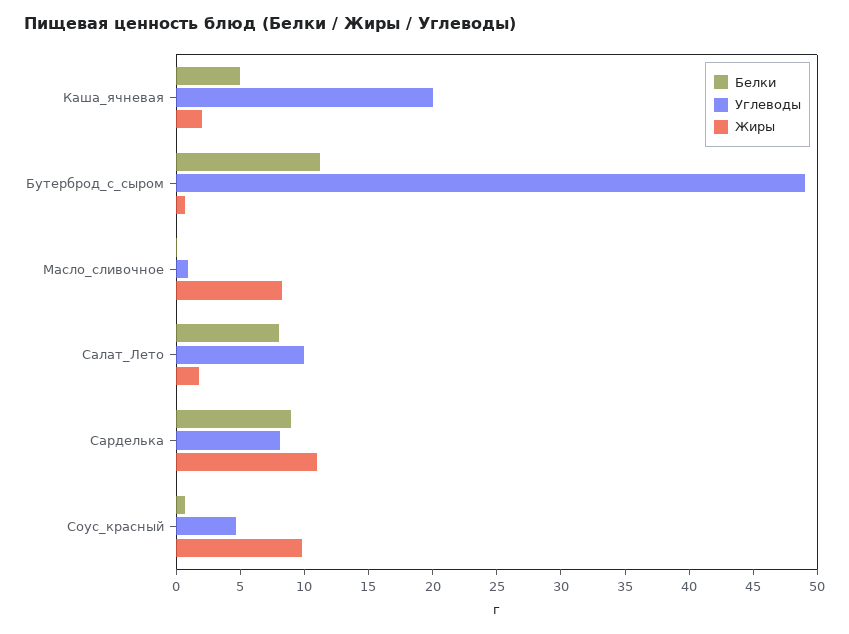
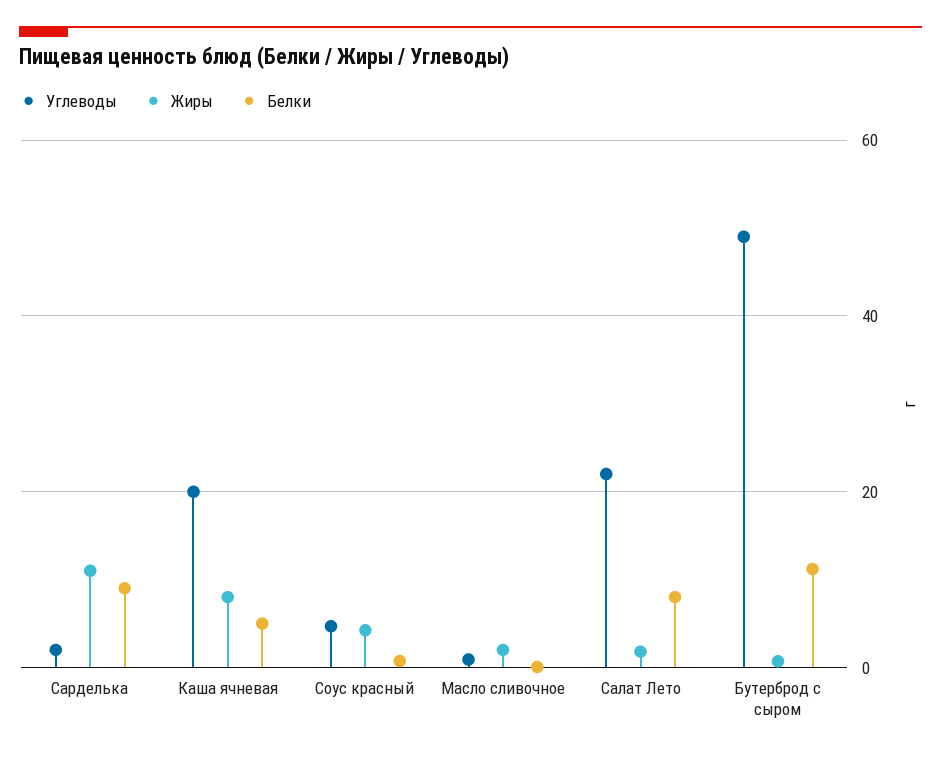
  {
    "Белки": {
      "Каша_ячневая": 5,
      "Бутерброд_с_сыром": 11,
      "Масло_сливочное": 0,
      "Салат_Лето": 8,
      "Сарделька": 9,
      "Соус_красный": 1
    },
    "Углеводы": {
      "Каша_ячневая": 20,
      "Бутерброд_с_сыром": 49,
      "Масло_сливочное": 1,
-     "Салат_Лето": 10,
+     "Салат_Лето": 22,
-     "Сарделька": 8,
+     "Сарделька": 2,
      "Соус_красный": 5
    },
    "Жиры": {
-     "Каша_ячневая": 2,
+     "Каша_ячневая": 8,
      "Бутерброд_с_сыром": 1,
-     "Масло_сливочное": 8,
+     "Масло_сливочное": 2,
      "Салат_Лето": 2,
      "Сарделька": 11,
-     "Соус_красный": 10
+     "Соус_красный": 4
    }
  }

